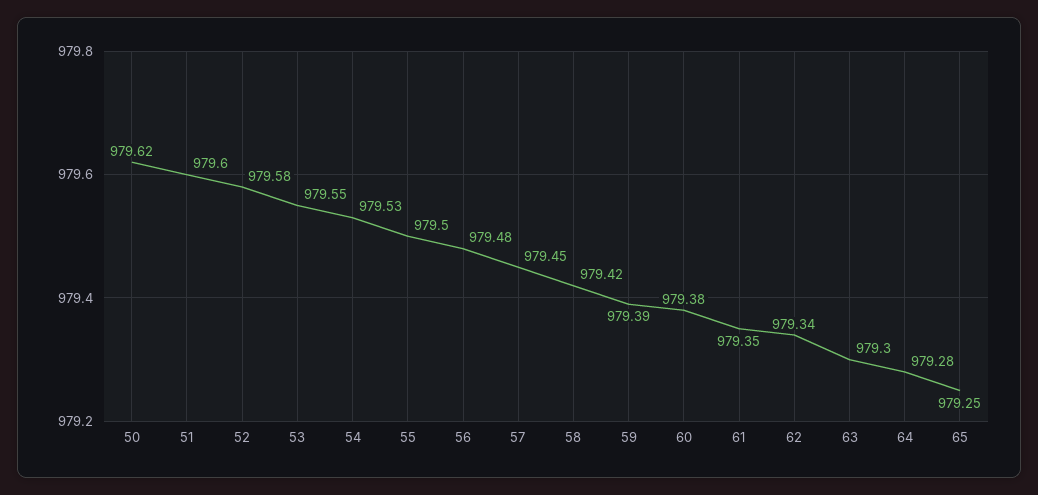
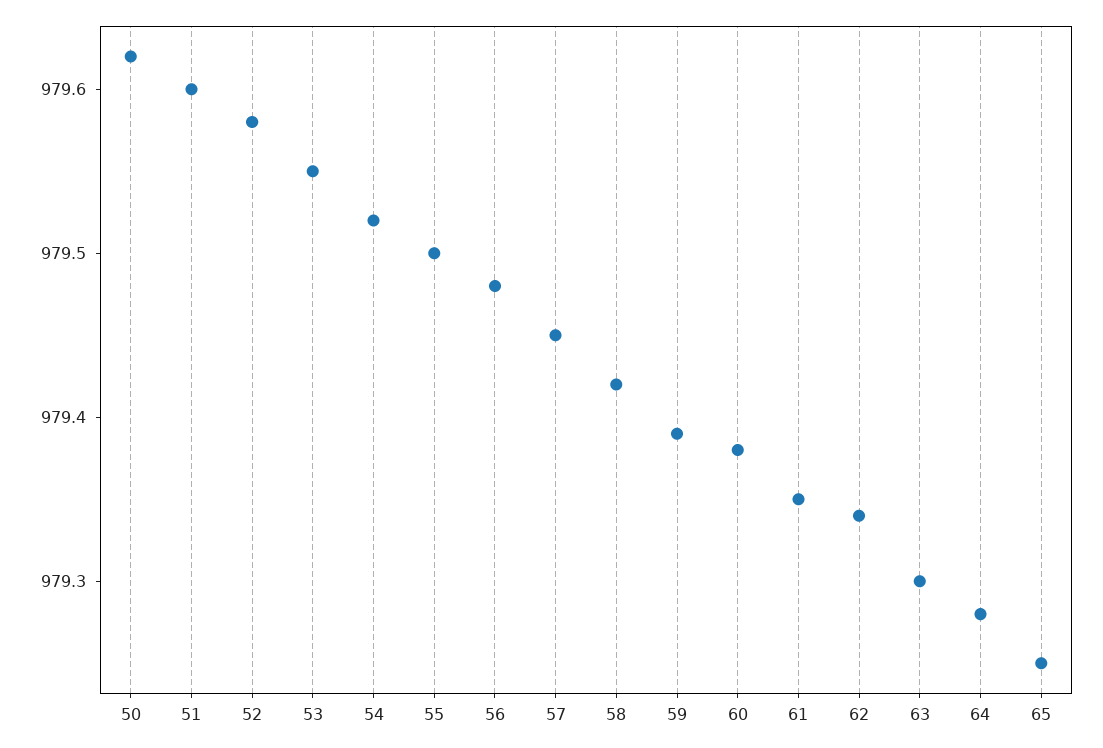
  {
    "50": 979.62,
    "51": 979.6,
    "52": 979.58,
    "53": 979.55,
-   "54": 979.53,
+   "54": 979.52,
    "55": 979.5,
    "56": 979.48,
    "57": 979.45,
    "58": 979.42,
    "59": 979.39,
    "60": 979.38,
    "61": 979.35,
    "62": 979.34,
    "63": 979.3,
    "64": 979.28,
    "65": 979.25
  }

